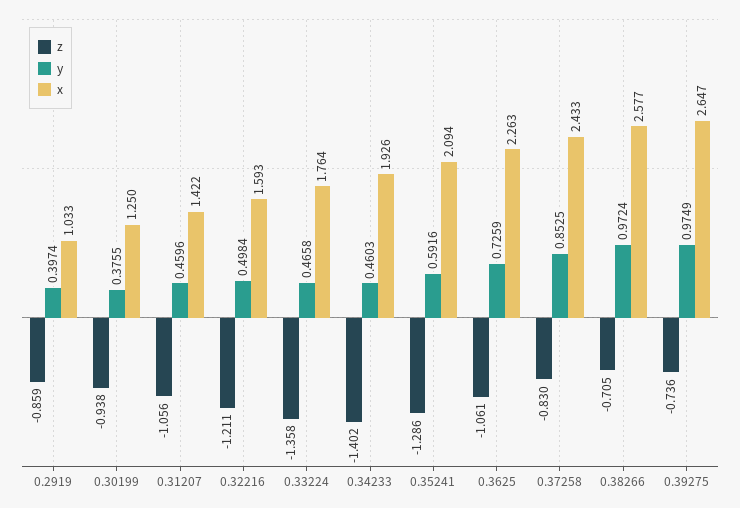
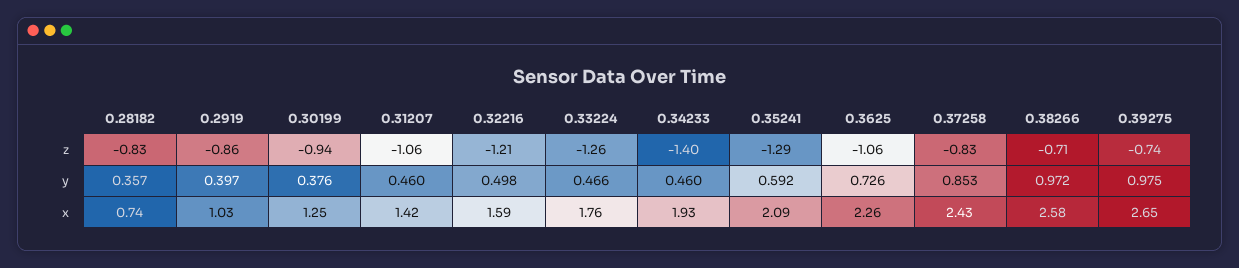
  {
    "z": {
      "0.2919": -0.859,
      "0.30199": -0.938,
      "0.31207": -1.056,
      "0.32216": -1.211,
-     "0.33224": -1.358,
+     "0.33224": -1.26,
      "0.34233": -1.402,
      "0.35241": -1.286,
      "0.3625": -1.061,
      "0.37258": -0.83,
      "0.38266": -0.705,
-     "0.39275": -0.736
+     "0.39275": -0.736,
+     "0.28182": -0.83
    },
    "y": {
      "0.2919": 0.3974,
      "0.30199": 0.3755,
      "0.31207": 0.4596,
      "0.32216": 0.4984,
      "0.33224": 0.4658,
      "0.34233": 0.4603,
      "0.35241": 0.5916,
      "0.3625": 0.7259,
      "0.37258": 0.8525,
      "0.38266": 0.9724,
-     "0.39275": 0.9749
+     "0.39275": 0.9749,
+     "0.28182": 0.357
    },
    "x": {
      "0.2919": 1.033,
      "0.30199": 1.25,
      "0.31207": 1.422,
      "0.32216": 1.593,
      "0.33224": 1.764,
      "0.34233": 1.926,
      "0.35241": 2.094,
      "0.3625": 2.263,
      "0.37258": 2.433,
      "0.38266": 2.577,
-     "0.39275": 2.647
+     "0.39275": 2.647,
+     "0.28182": 0.74
    }
  }

